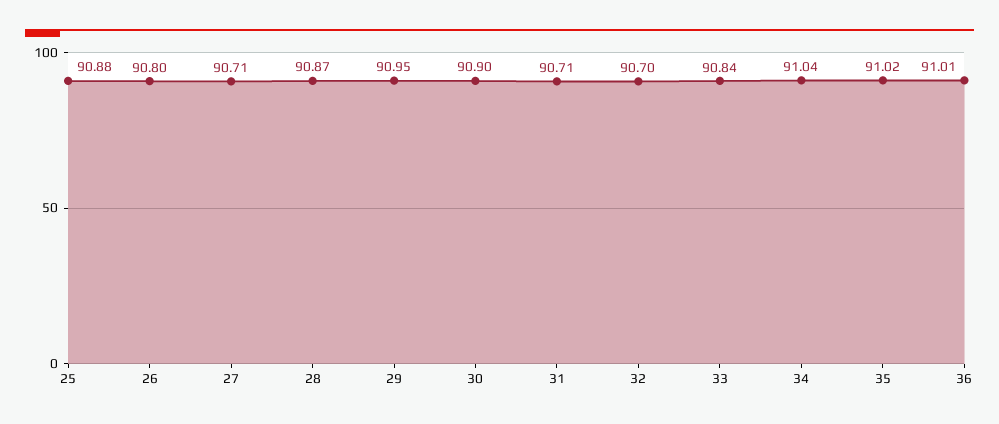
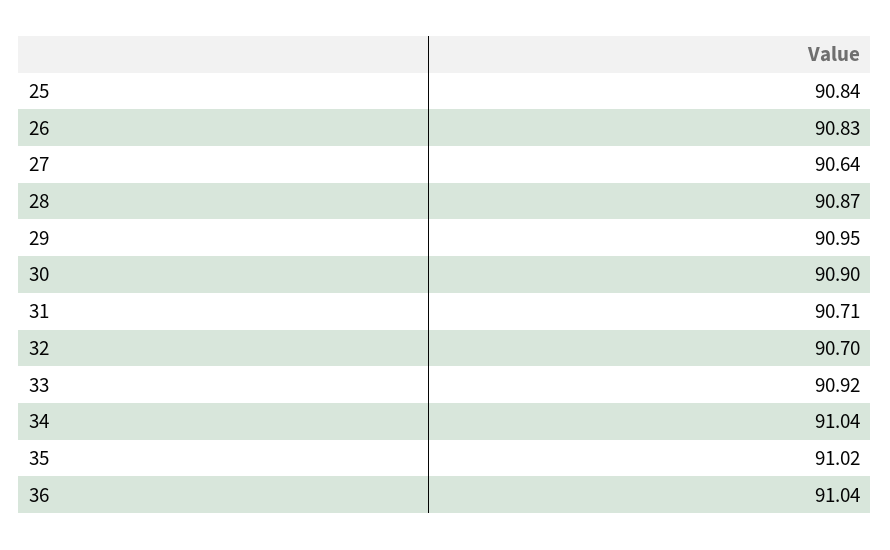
  {
-   "25": 90.88,
+   "25": 90.84,
-   "26": 90.8,
+   "26": 90.83,
-   "27": 90.71,
+   "27": 90.64,
    "28": 90.87,
    "29": 90.95,
    "30": 90.9,
    "31": 90.71,
    "32": 90.7,
-   "33": 90.84,
+   "33": 90.92,
    "34": 91.04,
    "35": 91.02,
-   "36": 91.01
+   "36": 91.04
  }

